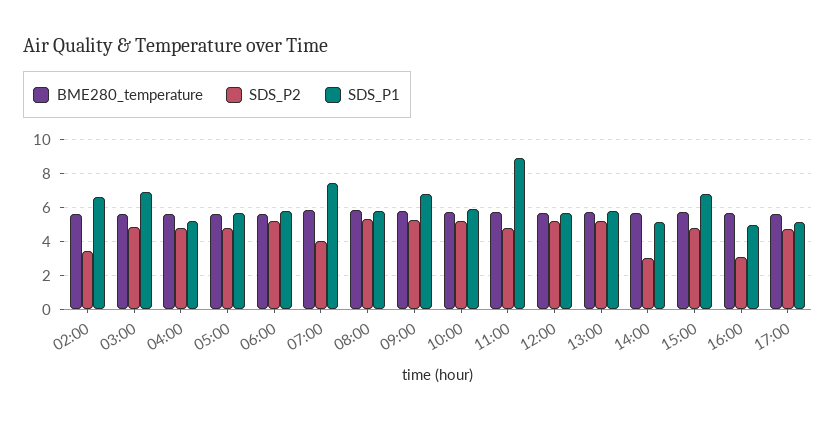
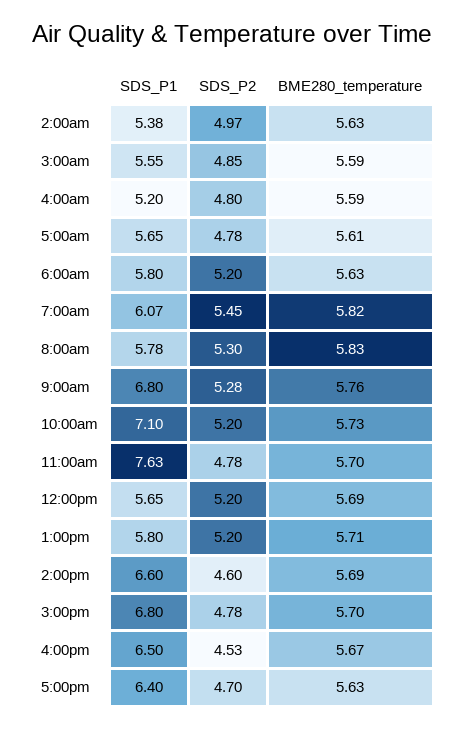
  {
    "BME280_temperature": {
      "02:00": 5.63,
      "03:00": 5.59,
      "04:00": 5.59,
      "05:00": 5.61,
      "06:00": 5.63,
      "07:00": 5.82,
      "08:00": 5.83,
      "09:00": 5.76,
      "10:00": 5.73,
      "11:00": 5.7,
      "12:00": 5.69,
      "13:00": 5.71,
      "14:00": 5.69,
      "15:00": 5.7,
      "16:00": 5.67,
      "17:00": 5.63
    },
    "SDS_P2": {
-     "02:00": 3.5,
+     "02:00": 4.97,
      "03:00": 4.85,
      "04:00": 4.8,
      "05:00": 4.78,
      "06:00": 5.2,
-     "07:00": 4,
+     "07:00": 5.45,
      "08:00": 5.3,
      "09:00": 5.28,
      "10:00": 5.2,
      "11:00": 4.78,
      "12:00": 5.2,
      "13:00": 5.2,
-     "14:00": 3,
+     "14:00": 4.6,
      "15:00": 4.78,
-     "16:00": 3,
+     "16:00": 4.53,
      "17:00": 4.7
    },
    "SDS_P1": {
-     "02:00": 6.5,
+     "02:00": 5.38,
-     "03:00": 7,
+     "03:00": 5.55,
      "04:00": 5.2,
      "05:00": 5.65,
      "06:00": 5.8,
-     "07:00": 7.5,
+     "07:00": 6.07,
      "08:00": 5.78,
      "09:00": 6.8,
-     "10:00": 6,
+     "10:00": 7.1,
-     "11:00": 9,
+     "11:00": 7.63,
      "12:00": 5.65,
      "13:00": 5.8,
-     "14:00": 5,
+     "14:00": 6.6,
      "15:00": 6.8,
-     "16:00": 5,
+     "16:00": 6.5,
-     "17:00": 5
+     "17:00": 6.4
    }
  }

